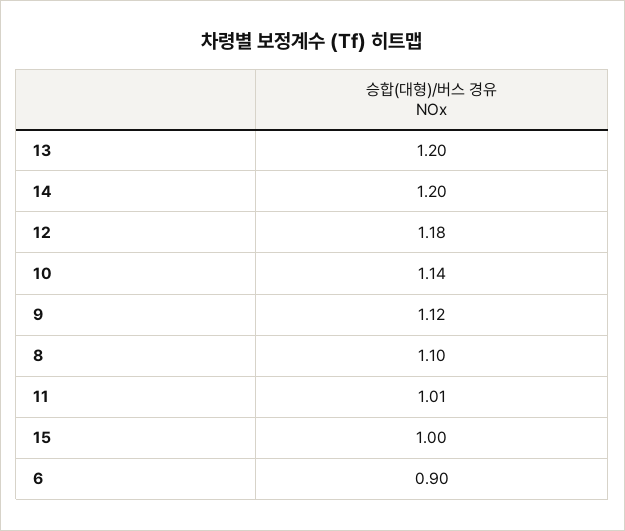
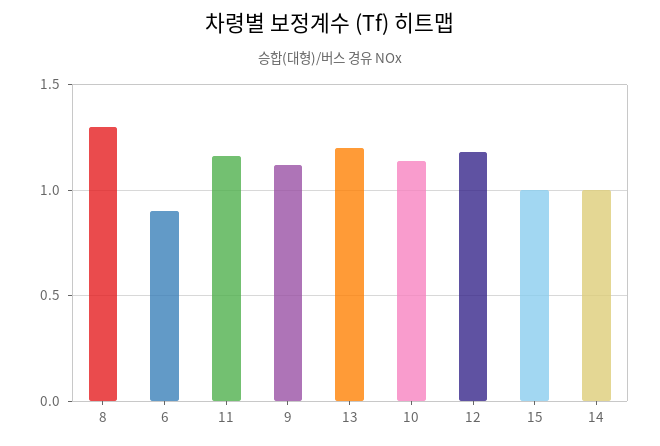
  {
    "13": 1.2,
-   "14": 1.2,
+   "14": 1,
    "12": 1.18,
    "10": 1.14,
    "9": 1.12,
-   "8": 1.1,
+   "8": 1.3,
-   "11": 1.01,
+   "11": 1.15,
    "15": 1,
    "6": 0.9
  }

